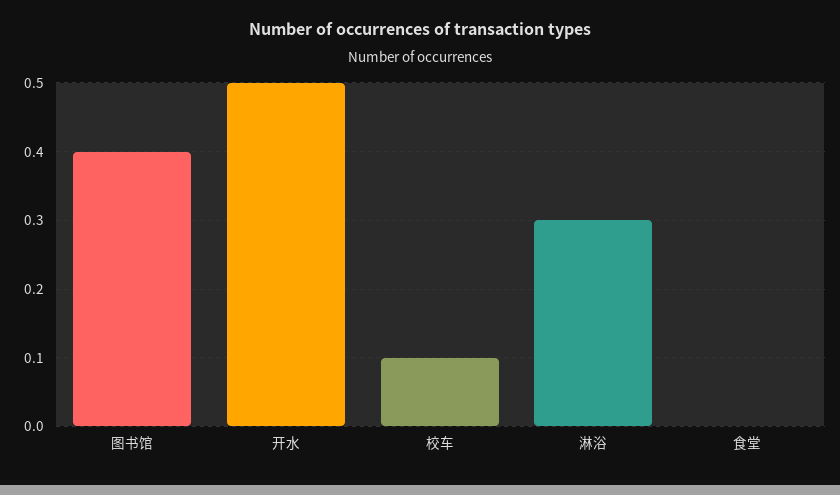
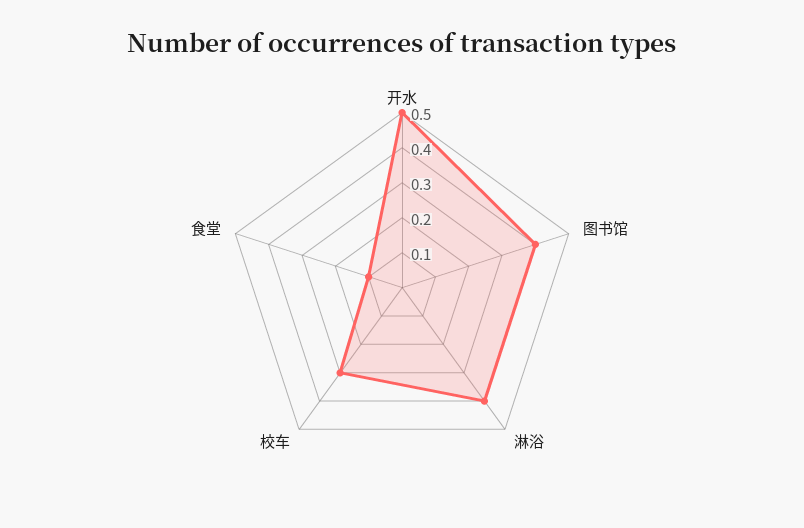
  {
    "图书馆": 0.4,
    "开水": 0.5,
-   "校车": 0.1,
+   "校车": 0.3,
-   "淋浴": 0.3,
+   "淋浴": 0.4,
-   "食堂": 0
+   "食堂": 0.1
  }

